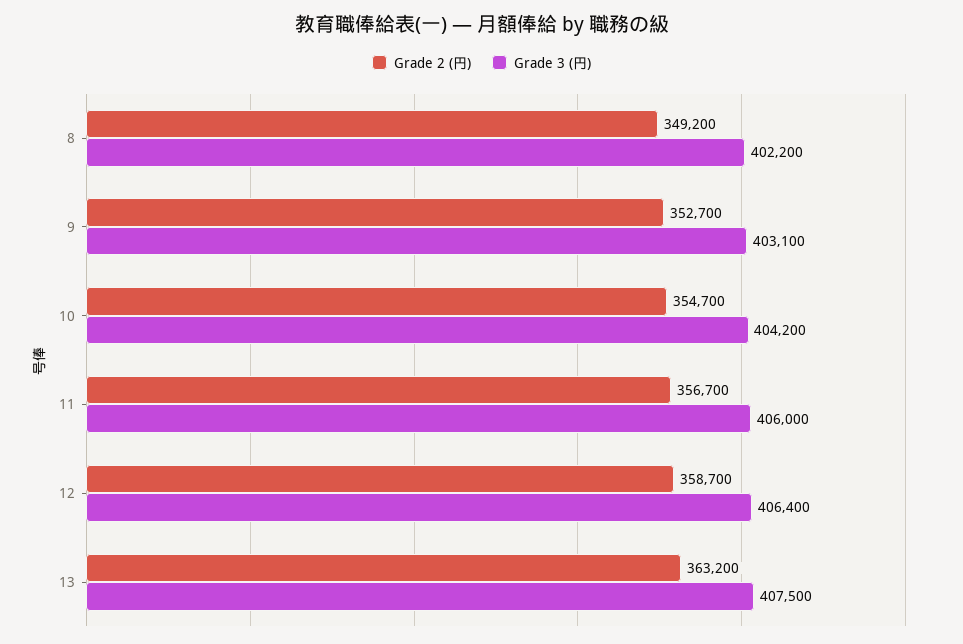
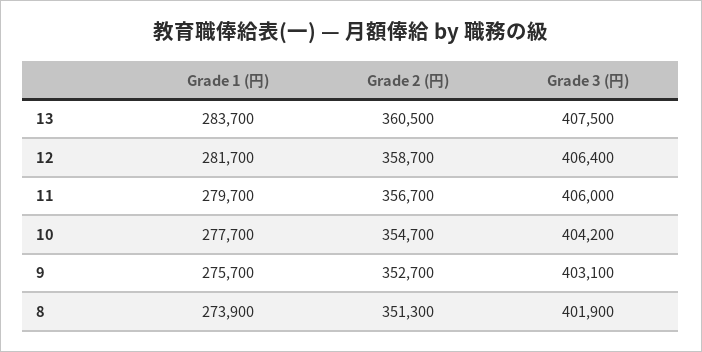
  {
    "Grade 2 (円)": {
-     "8": 349200,
+     "8": 351300,
      "9": 352700,
      "10": 354700,
      "11": 356700,
      "12": 358700,
-     "13": 363200
+     "13": 360500
    },
    "Grade 3 (円)": {
-     "8": 402200,
+     "8": 401900,
      "9": 403100,
      "10": 404200,
      "11": 406000,
      "12": 406400,
      "13": 407500
-   }
+   },
+   "Grade 1 (円)": {
+     "13": 283700,
+     "12": 281700,
+     "11": 279700,
+     "10": 277700,
+     "9": 275700,
+     "8": 273900
+   }
  }

